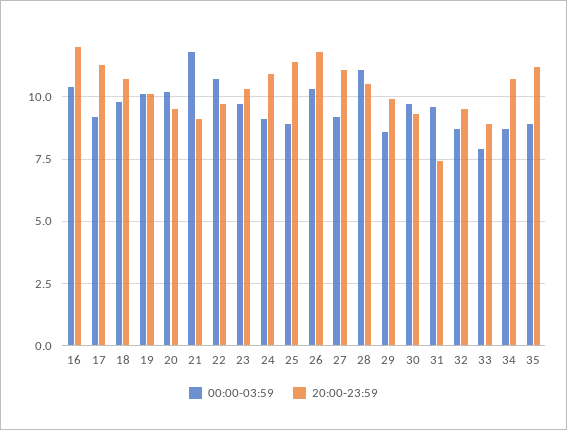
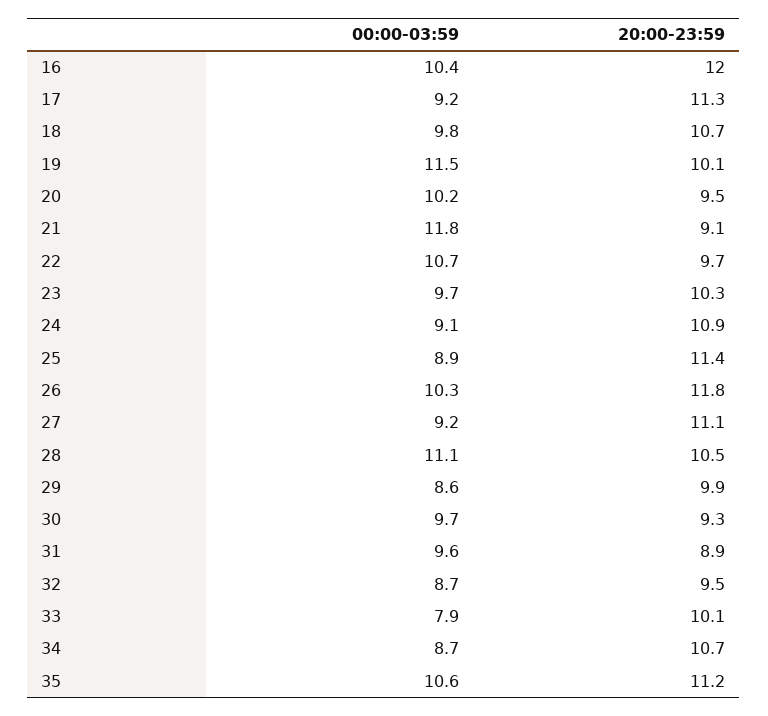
  {
    "00:00-03:59": {
      "16": 10.4,
      "17": 9.2,
      "18": 9.8,
-     "19": 10,
+     "19": 11.5,
      "20": 10.2,
      "21": 11.8,
      "22": 10.7,
      "23": 9.7,
      "24": 9.1,
      "25": 8.9,
      "26": 10.3,
      "27": 9.2,
      "28": 11.1,
      "29": 8.6,
      "30": 9.7,
      "31": 9.6,
      "32": 8.7,
      "33": 7.9,
      "34": 8.7,
-     "35": 9
+     "35": 10.6
    },
    "20:00-23:59": {
      "16": 12,
      "17": 11.3,
      "18": 10.7,
      "19": 10.1,
      "20": 9.5,
      "21": 9.1,
      "22": 9.7,
      "23": 10.3,
      "24": 10.9,
      "25": 11.4,
      "26": 11.8,
      "27": 11.1,
      "28": 10.5,
      "29": 9.9,
      "30": 9.3,
-     "31": 7.5,
+     "31": 8.9,
      "32": 9.5,
-     "33": 9,
+     "33": 10.1,
      "34": 10.7,
      "35": 11.2
    }
  }

